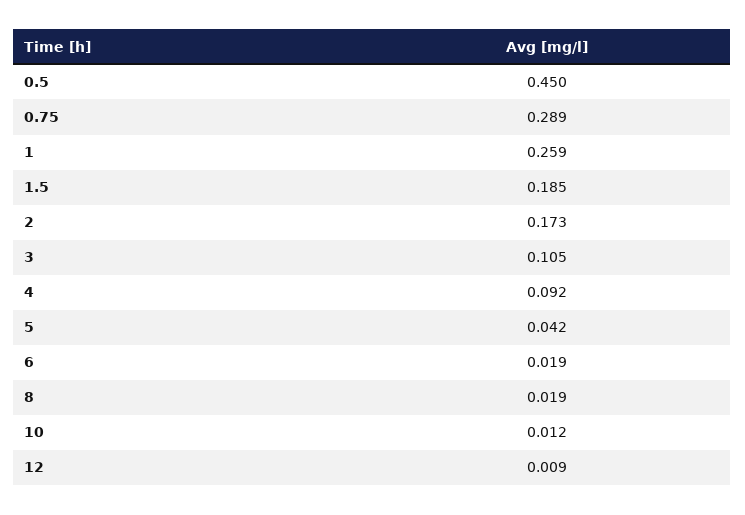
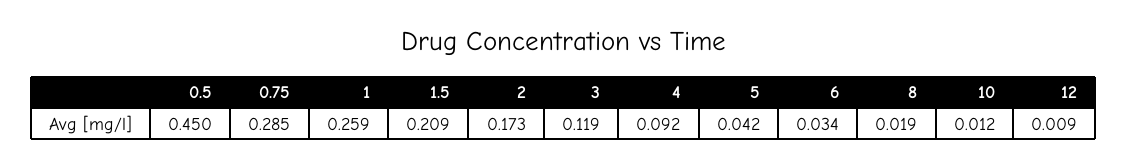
  {
    "0.5": 0.45,
-   "0.75": 0.289,
+   "0.75": 0.285,
    "1": 0.259,
-   "1.5": 0.185,
+   "1.5": 0.209,
    "2": 0.173,
-   "3": 0.105,
+   "3": 0.119,
    "4": 0.092,
    "5": 0.042,
-   "6": 0.019,
+   "6": 0.034,
    "8": 0.019,
    "10": 0.012,
    "12": 0.009
  }

